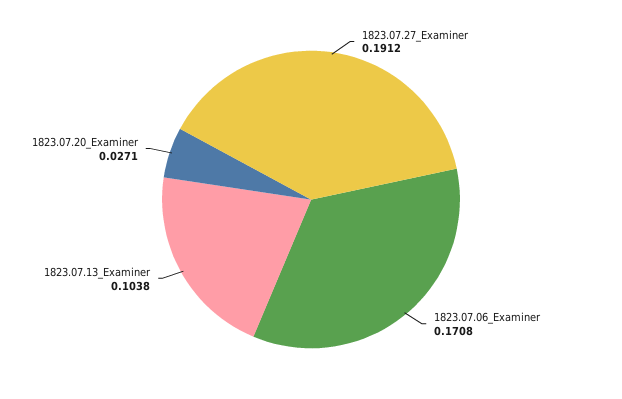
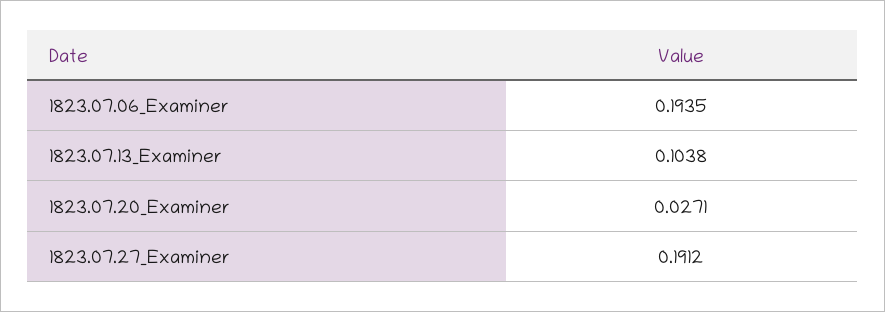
  {
    "1823.07.27_Examiner": 0.1912,
-   "1823.07.06_Examiner": 0.1708,
+   "1823.07.06_Examiner": 0.1935,
    "1823.07.13_Examiner": 0.1038,
    "1823.07.20_Examiner": 0.0271
  }

